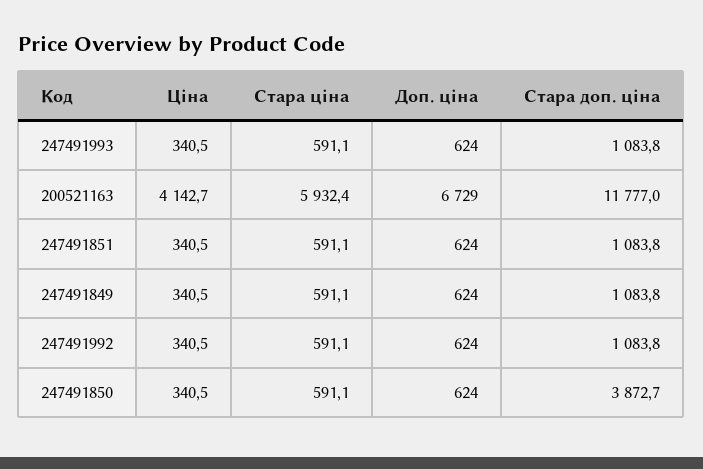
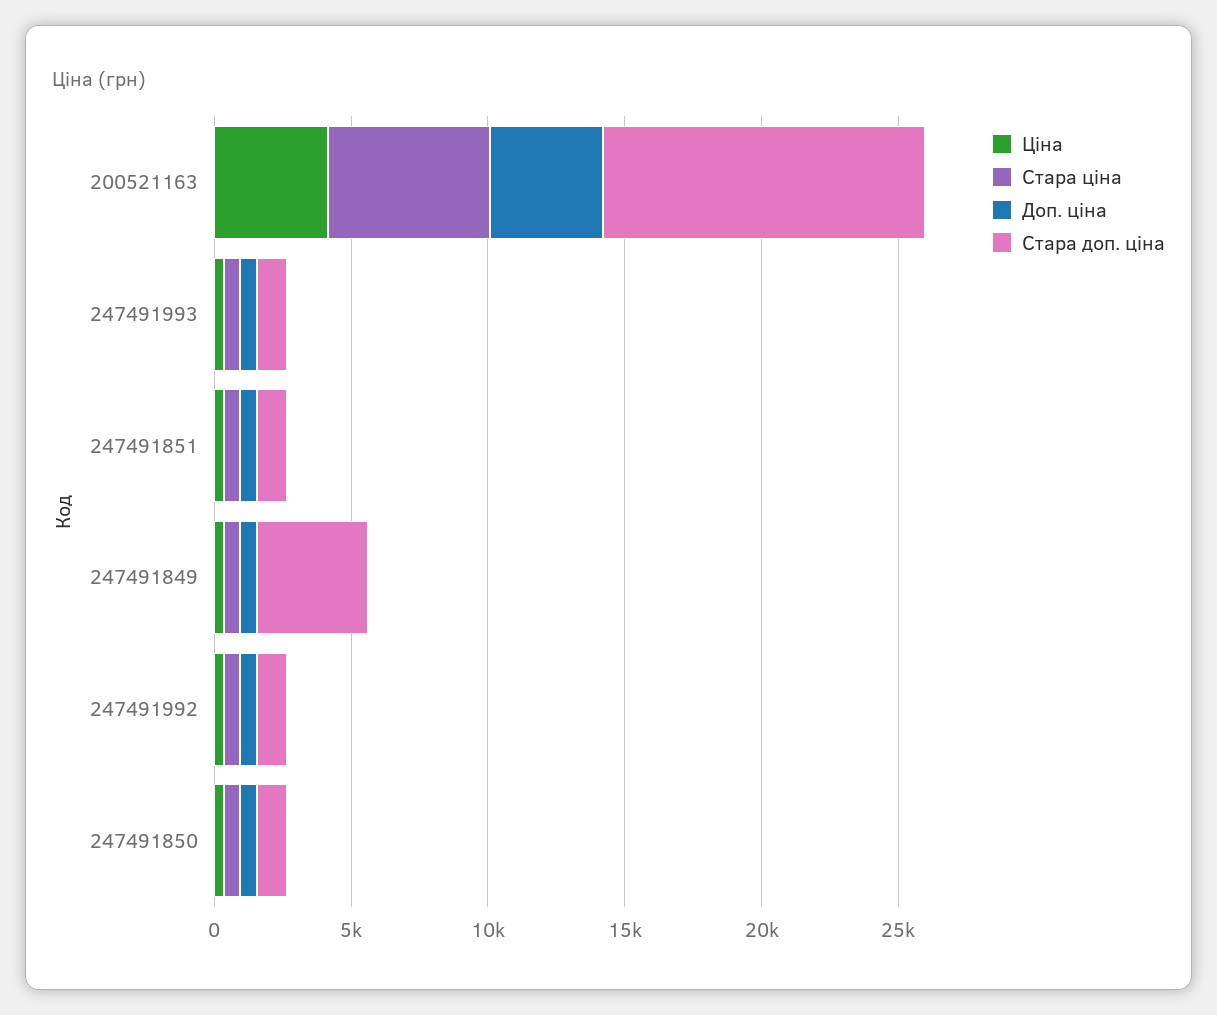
  {
    "Ціна": {
      "247491993": 340.5,
      "200521163": 4142.7,
      "247491851": 340.5,
      "247491849": 340.5,
      "247491992": 340.5,
      "247491850": 340.5
    },
    "Стара ціна": {
      "247491993": 591.1,
      "200521163": 5932.4,
      "247491851": 591.1,
      "247491849": 591.1,
      "247491992": 591.1,
      "247491850": 591.1
    },
    "Доп. ціна": {
      "247491993": 624,
-     "200521163": 6729,
+     "200521163": 4000,
      "247491851": 624,
      "247491849": 624,
      "247491992": 624,
      "247491850": 624
    },
    "Стара доп. ціна": {
      "247491993": 1083.8,
      "200521163": 11777,
      "247491851": 1083.8,
-     "247491849": 1083.8,
+     "247491849": 4000,
      "247491992": 1083.8,
-     "247491850": 3872.7
+     "247491850": 1000
    }
  }

